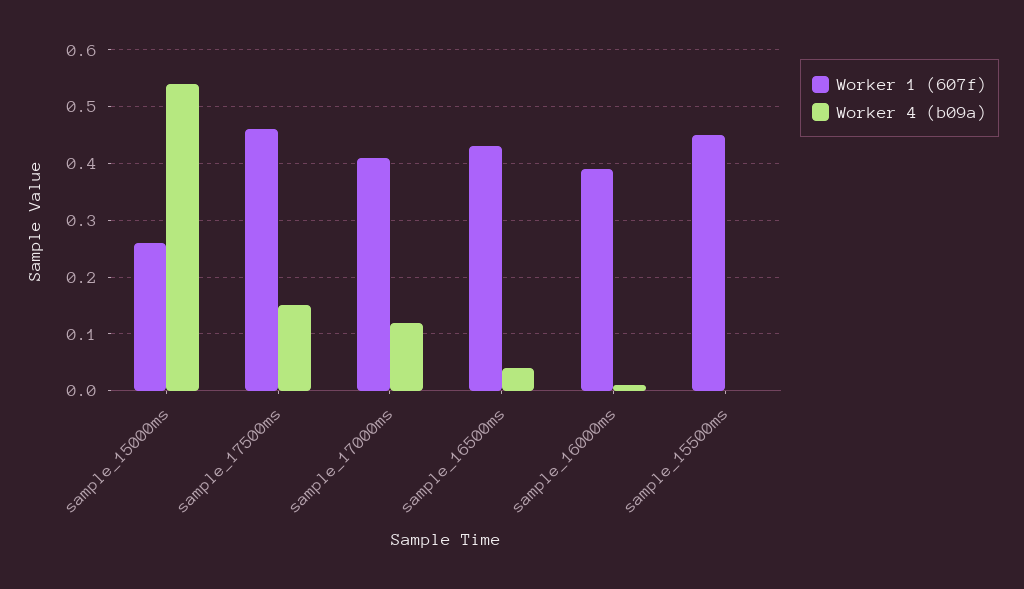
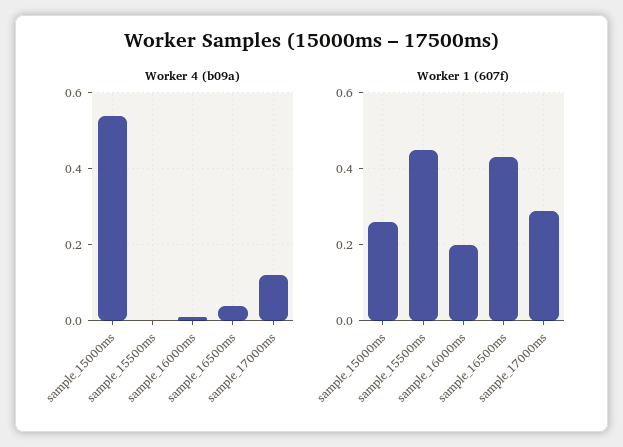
  {
    "Worker 1 (607f)": {
      "sample_15000ms": 0.25,
-     "sample_17500ms": 0.45,
-     "sample_17000ms": 0.4,
+     "sample_17000ms": 0.3,
      "sample_16500ms": 0.45,
-     "sample_16000ms": 0.4,
+     "sample_16000ms": 0.2,
      "sample_15500ms": 0.45
    },
    "Worker 4 (b09a)": {
      "sample_15000ms": 0.55,
-     "sample_17500ms": 0.15,
      "sample_17000ms": 0.1,
      "sample_16500ms": 0.05,
      "sample_16000ms": 0,
      "sample_15500ms": 0
    }
  }

